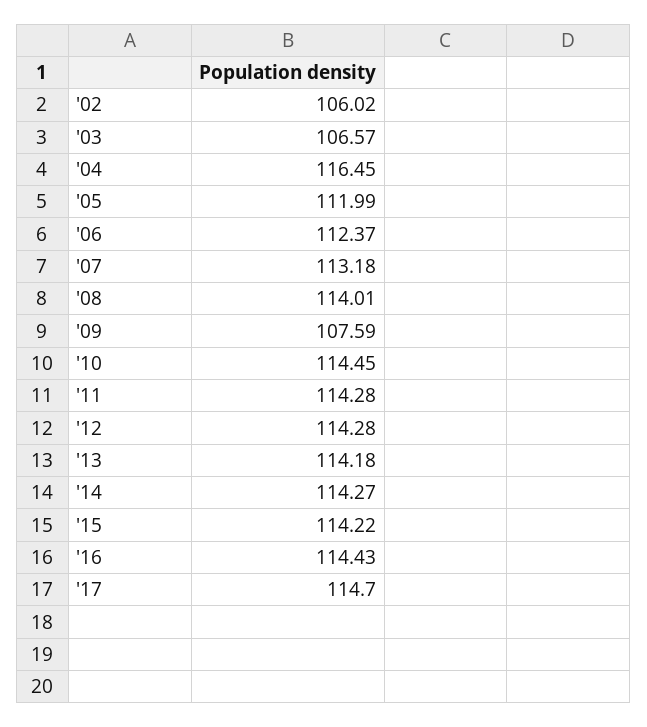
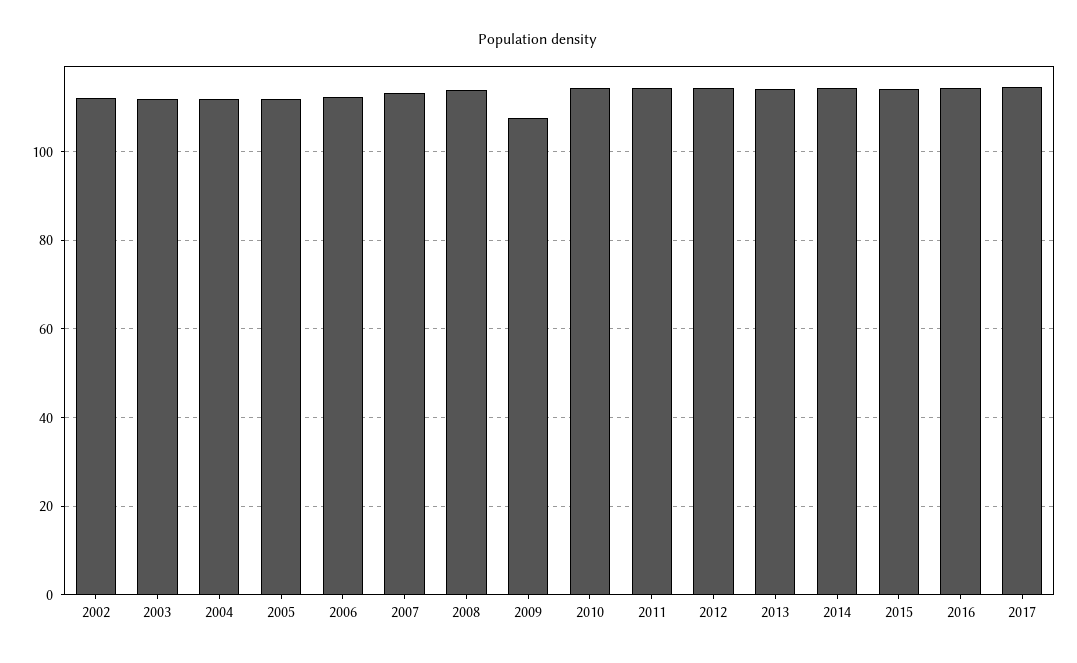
  {
-   "'02": 106.02,
+   "'02": 112,
-   "'03": 106.57,
+   "'03": 112,
-   "'04": 116.45,
+   "'04": 112,
    "'05": 111.99,
    "'06": 112.37,
    "'07": 113.18,
    "'08": 114.01,
    "'09": 107.59,
    "'10": 114.45,
    "'11": 114.28,
    "'12": 114.28,
    "'13": 114.18,
    "'14": 114.27,
    "'15": 114.22,
    "'16": 114.43,
    "'17": 114.7
  }

